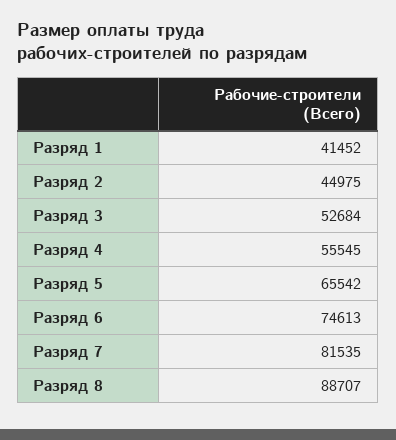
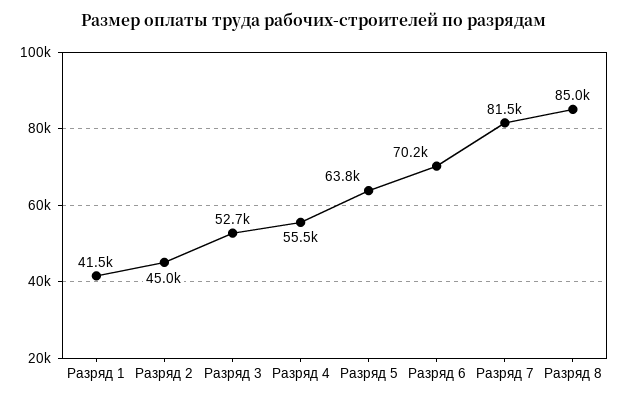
  {
    "Разряд 1": 41452,
    "Разряд 2": 44975,
    "Разряд 3": 52684,
    "Разряд 4": 55545,
-   "Разряд 5": 65542,
+   "Разряд 5": 63800,
-   "Разряд 6": 74613,
+   "Разряд 6": 70200,
    "Разряд 7": 81535,
-   "Разряд 8": 88707
+   "Разряд 8": 85000
  }

